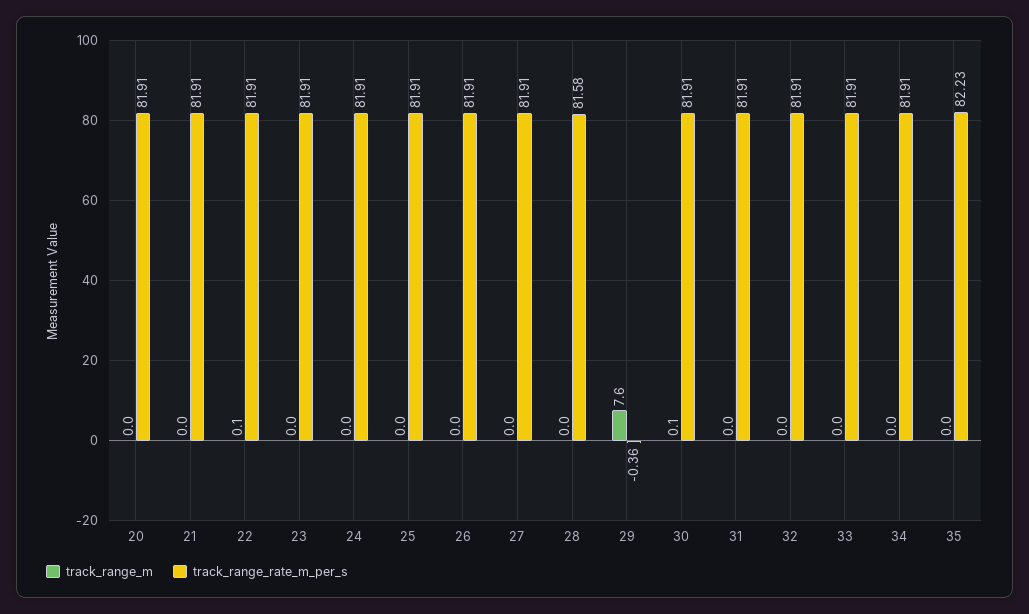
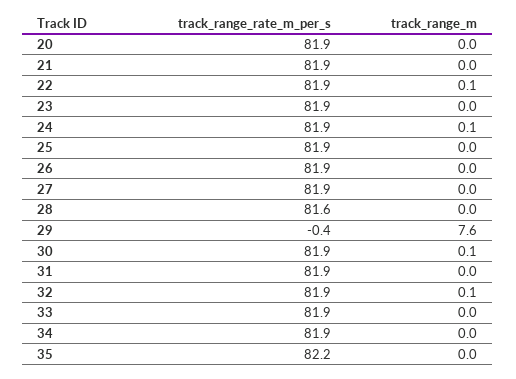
  {
    "track_range_m": {
      "20": 0,
      "21": 0,
      "22": 0.1,
      "23": 0,
-     "24": 0,
+     "24": 0.1,
      "25": 0,
      "26": 0,
      "27": 0,
      "28": 0,
      "29": 7.6,
      "30": 0.1,
      "31": 0,
-     "32": 0,
+     "32": 0.1,
      "33": 0,
      "34": 0,
      "35": 0
    },
    "track_range_rate_m_per_s": {
      "20": 81.91,
      "21": 81.91,
      "22": 81.91,
      "23": 81.91,
      "24": 81.91,
      "25": 81.91,
      "26": 81.91,
      "27": 81.91,
      "28": 81.58,
      "29": -0.36,
      "30": 81.91,
      "31": 81.91,
      "32": 81.91,
      "33": 81.91,
      "34": 81.91,
      "35": 82.23
    }
  }

